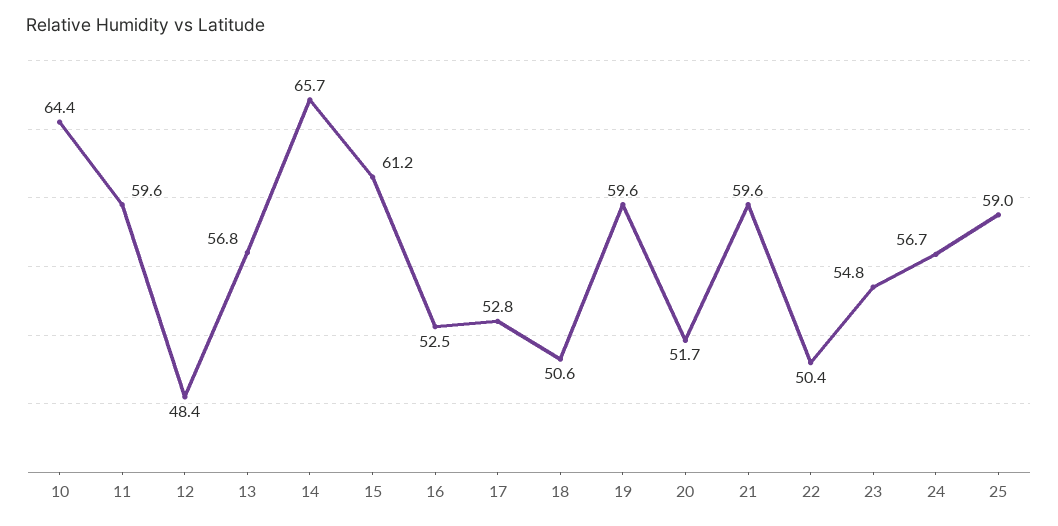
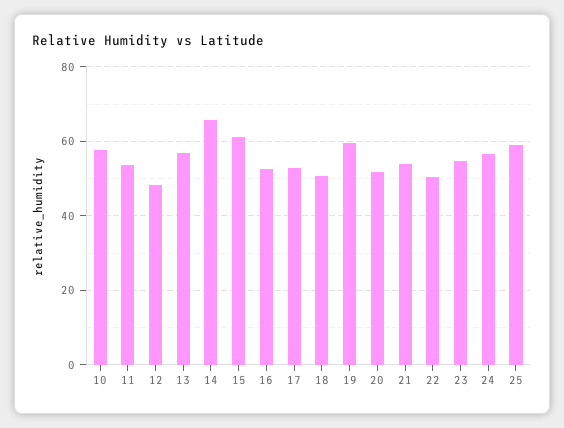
  {
-   "10": 64.4,
+   "10": 58,
-   "11": 59.6,
+   "11": 54,
    "12": 48.4,
    "13": 56.8,
    "14": 65.7,
    "15": 61.2,
    "16": 52.5,
    "17": 52.8,
    "18": 50.6,
    "19": 59.6,
    "20": 51.7,
-   "21": 59.6,
+   "21": 54,
    "22": 50.4,
    "23": 54.8,
    "24": 56.7,
    "25": 59
  }

